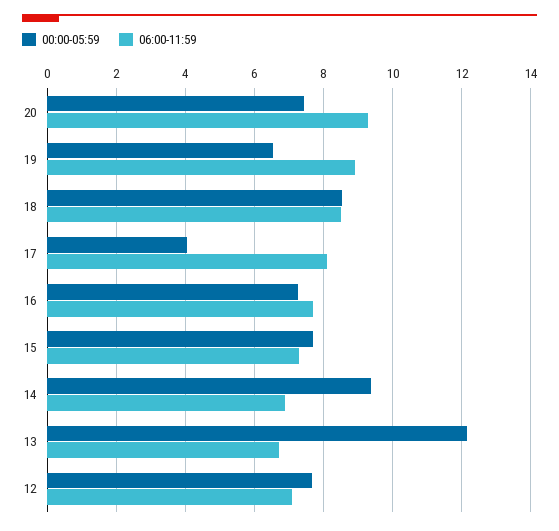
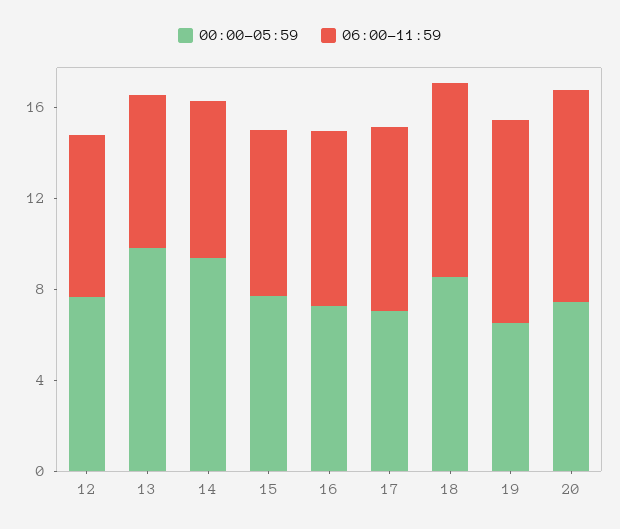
  {
    "00:00-05:59": {
      "20": 7.4,
      "19": 6.6,
      "18": 8.6,
-     "17": 4,
+     "17": 7,
      "16": 7.2,
      "15": 7.8,
      "14": 9.4,
-     "13": 12.2,
+     "13": 10,
      "12": 7.6
    },
    "06:00-11:59": {
      "20": 9.4,
      "19": 9,
      "18": 8.6,
      "17": 8.2,
      "16": 7.8,
      "15": 7.4,
      "14": 7,
      "13": 6.8,
      "12": 7.2
    }
  }

